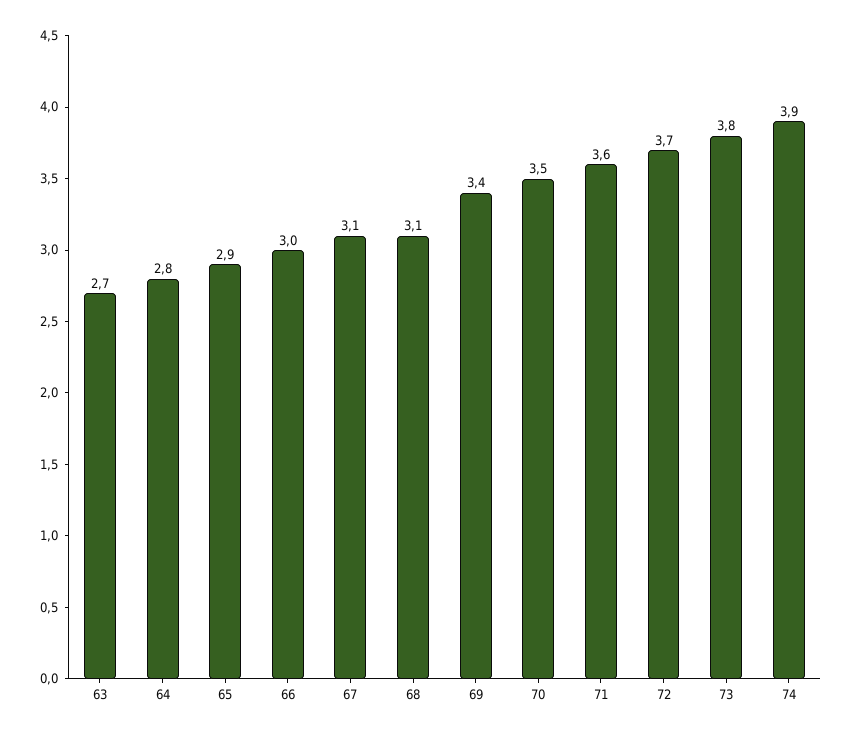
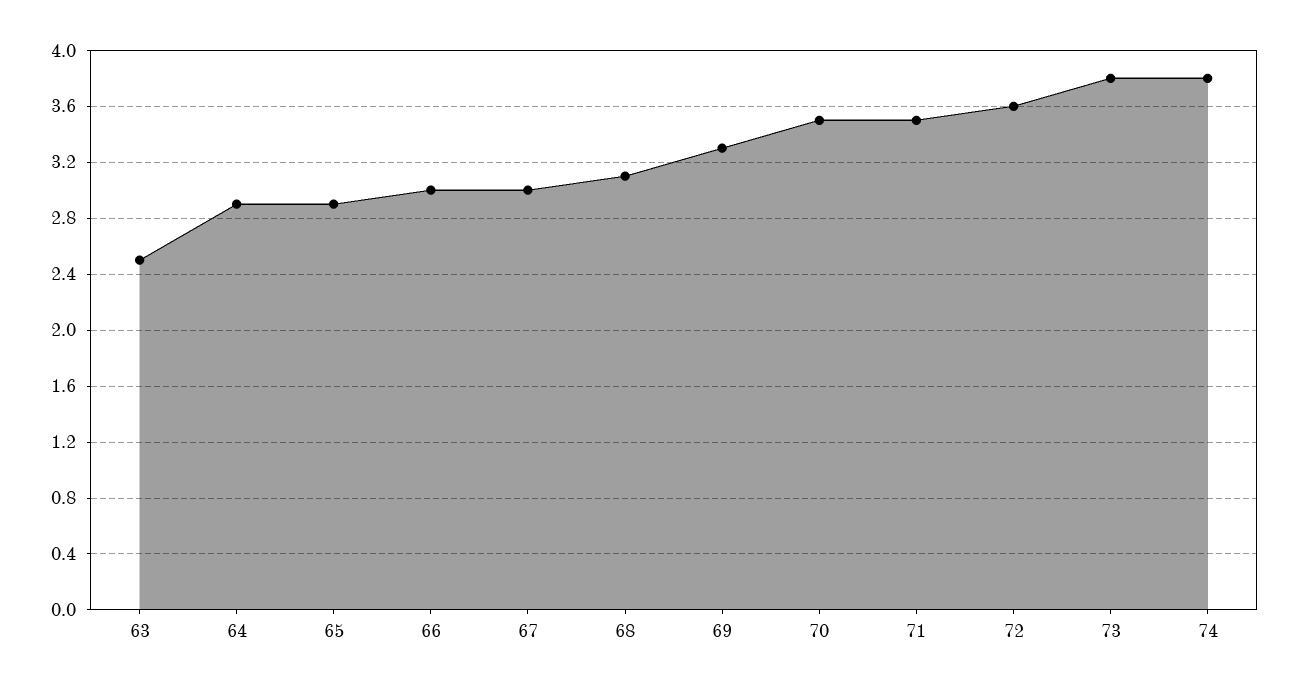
  {
-   "63": 2.7,
+   "63": 2.5,
-   "64": 2.8,
+   "64": 2.9,
    "65": 2.9,
    "66": 3,
-   "67": 3.1,
+   "67": 3,
    "68": 3.1,
-   "69": 3.4,
+   "69": 3.3,
    "70": 3.5,
-   "71": 3.6,
+   "71": 3.5,
-   "72": 3.7,
+   "72": 3.6,
    "73": 3.8,
-   "74": 3.9
+   "74": 3.8
  }

